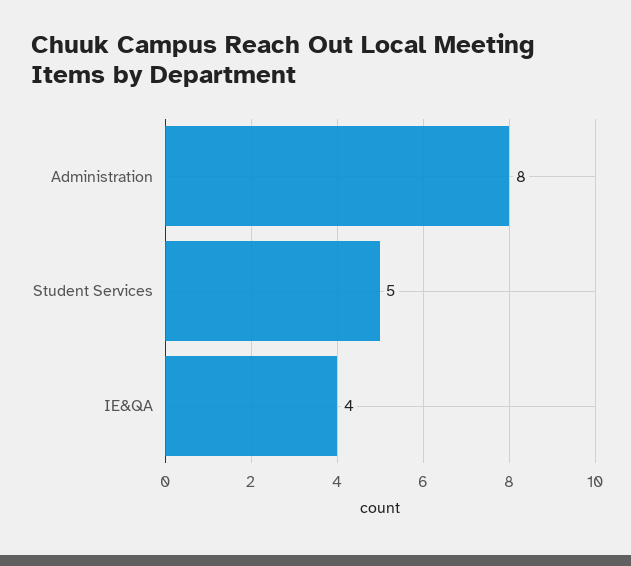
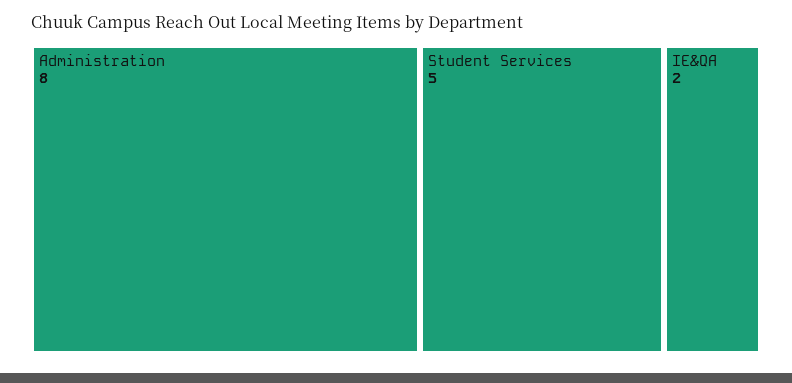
  {
    "Administration": 8,
    "Student Services": 5,
-   "IE&QA": 4
+   "IE&QA": 2
  }

